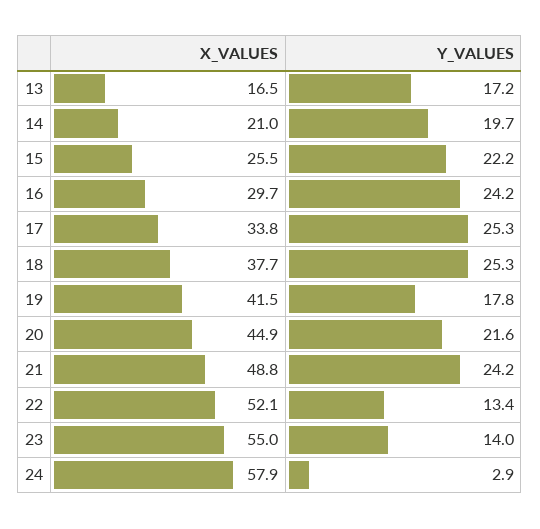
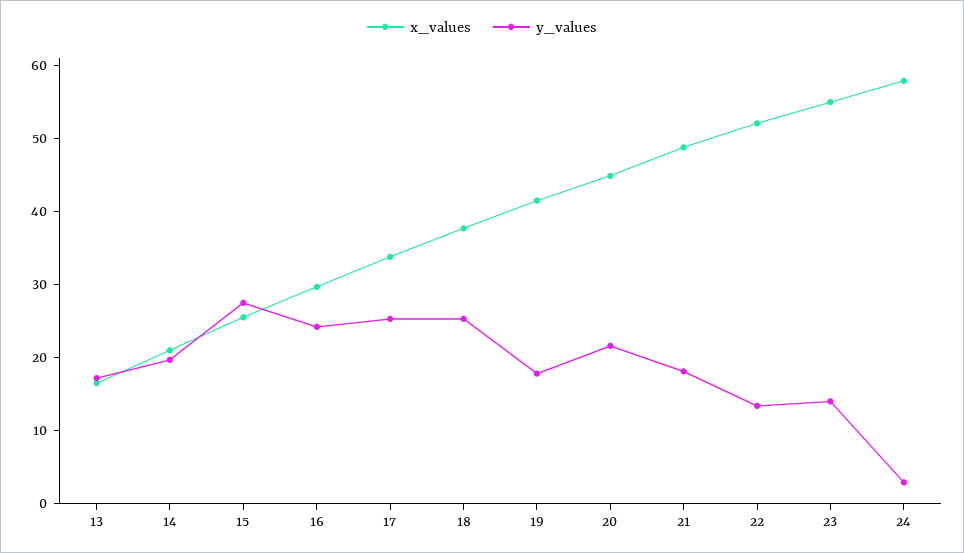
  {
    "X_VALUES": {
      "13": 16.5,
      "14": 21,
      "15": 25.5,
      "16": 29.7,
      "17": 33.8,
      "18": 37.7,
      "19": 41.5,
      "20": 44.9,
      "21": 48.8,
      "22": 52.1,
      "23": 55,
      "24": 57.9
    },
    "Y_VALUES": {
      "13": 17.2,
      "14": 19.7,
-     "15": 22.2,
+     "15": 28,
      "16": 24.2,
      "17": 25.3,
      "18": 25.3,
      "19": 17.8,
      "20": 21.6,
-     "21": 24.2,
+     "21": 18,
      "22": 13.4,
      "23": 14,
      "24": 2.9
    }
  }

